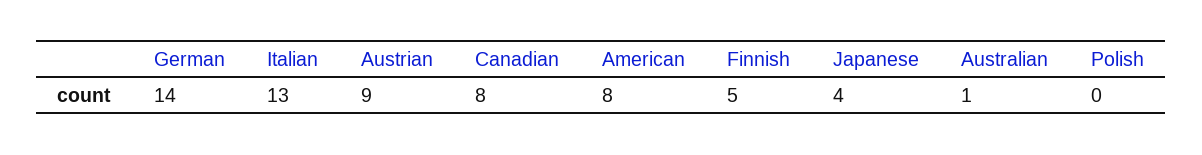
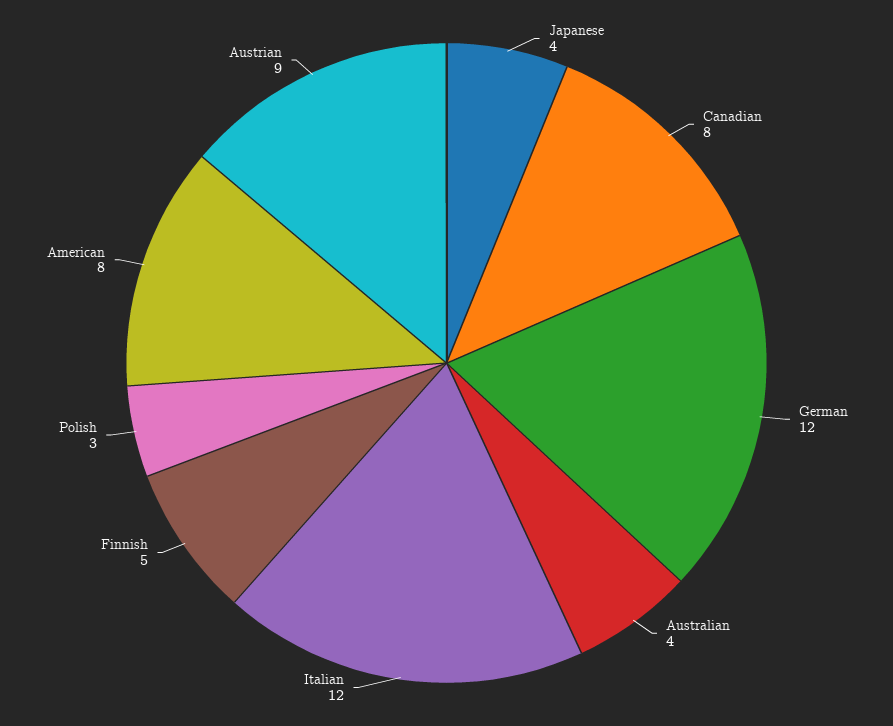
  {
-   "German": 14,
+   "German": 12,
-   "Italian": 13,
+   "Italian": 12,
    "Austrian": 9,
    "Canadian": 8,
    "American": 8,
    "Finnish": 5,
    "Japanese": 4,
-   "Australian": 1,
+   "Australian": 4,
-   "Polish": 0
+   "Polish": 3
  }

